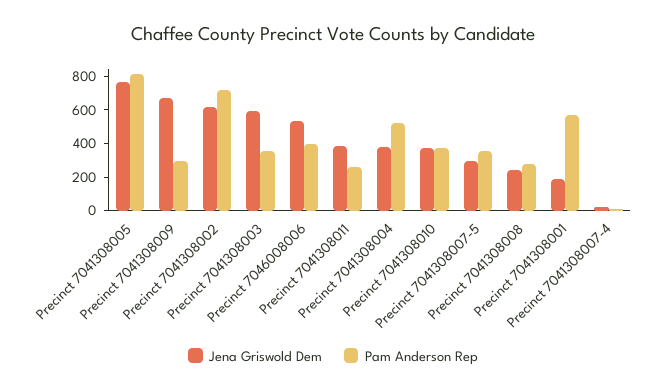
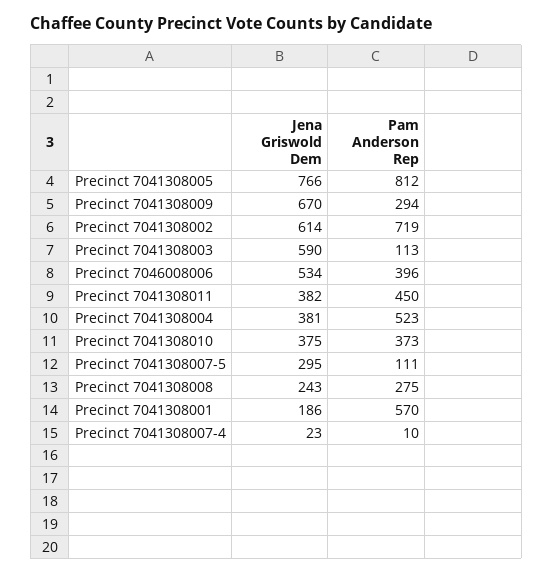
  {
    "Jena Griswold Dem": {
      "Precinct 7041308005": 766,
      "Precinct 7041308009": 670,
      "Precinct 7041308002": 614,
      "Precinct 7041308003": 590,
      "Precinct 7046008006": 534,
      "Precinct 7041308011": 382,
      "Precinct 7041308004": 381,
      "Precinct 7041308010": 375,
      "Precinct 7041308007-5": 295,
      "Precinct 7041308008": 243,
      "Precinct 7041308001": 186,
      "Precinct 7041308007-4": 23
    },
    "Pam Anderson Rep": {
      "Precinct 7041308005": 812,
      "Precinct 7041308009": 294,
      "Precinct 7041308002": 719,
-     "Precinct 7041308003": 350,
+     "Precinct 7041308003": 113,
      "Precinct 7046008006": 396,
-     "Precinct 7041308011": 250,
+     "Precinct 7041308011": 450,
      "Precinct 7041308004": 523,
      "Precinct 7041308010": 373,
-     "Precinct 7041308007-5": 350,
+     "Precinct 7041308007-5": 111,
      "Precinct 7041308008": 275,
      "Precinct 7041308001": 570,
      "Precinct 7041308007-4": 10
    }
  }

